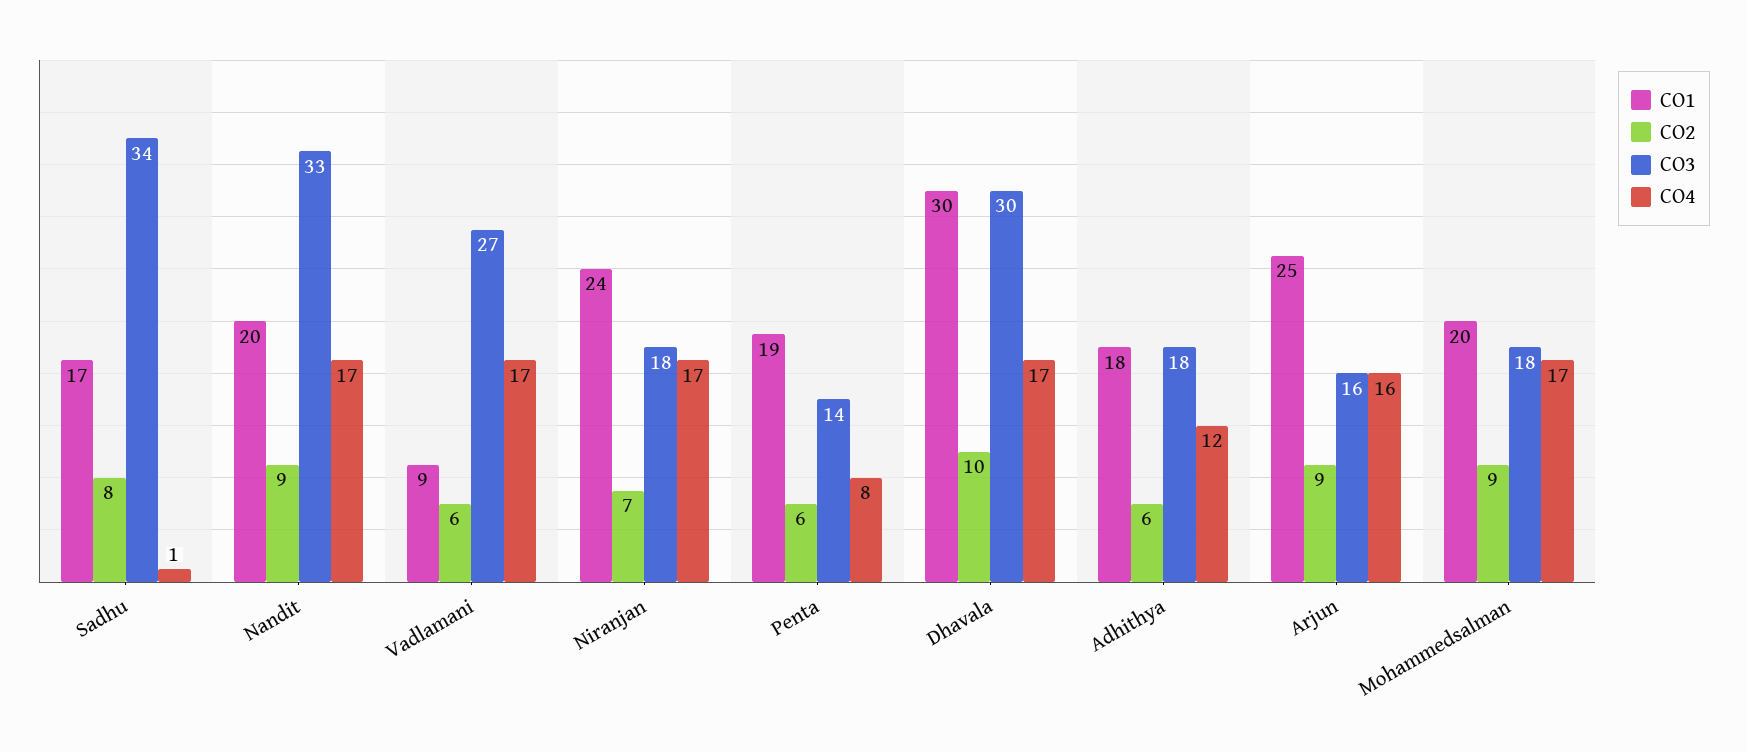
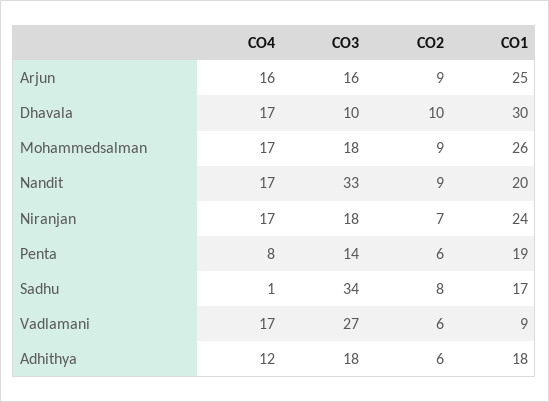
  {
    "CO1": {
      "Sadhu": 17,
      "Nandit": 20,
      "Vadlamani": 9,
      "Niranjan": 24,
      "Penta": 19,
      "Dhavala": 30,
      "Adhithya": 18,
      "Arjun": 25,
-     "Mohammedsalman": 20
+     "Mohammedsalman": 26
    },
    "CO2": {
      "Sadhu": 8,
      "Nandit": 9,
      "Vadlamani": 6,
      "Niranjan": 7,
      "Penta": 6,
      "Dhavala": 10,
      "Adhithya": 6,
      "Arjun": 9,
      "Mohammedsalman": 9
    },
    "CO3": {
      "Sadhu": 34,
      "Nandit": 33,
      "Vadlamani": 27,
      "Niranjan": 18,
      "Penta": 14,
-     "Dhavala": 30,
+     "Dhavala": 10,
      "Adhithya": 18,
      "Arjun": 16,
      "Mohammedsalman": 18
    },
    "CO4": {
      "Sadhu": 1,
      "Nandit": 17,
      "Vadlamani": 17,
      "Niranjan": 17,
      "Penta": 8,
      "Dhavala": 17,
      "Adhithya": 12,
      "Arjun": 16,
      "Mohammedsalman": 17
    }
  }

